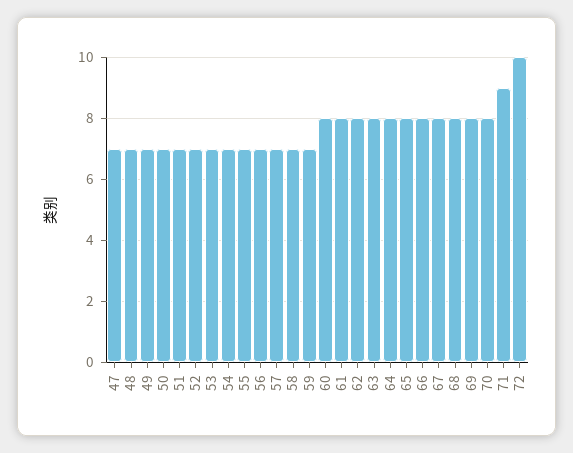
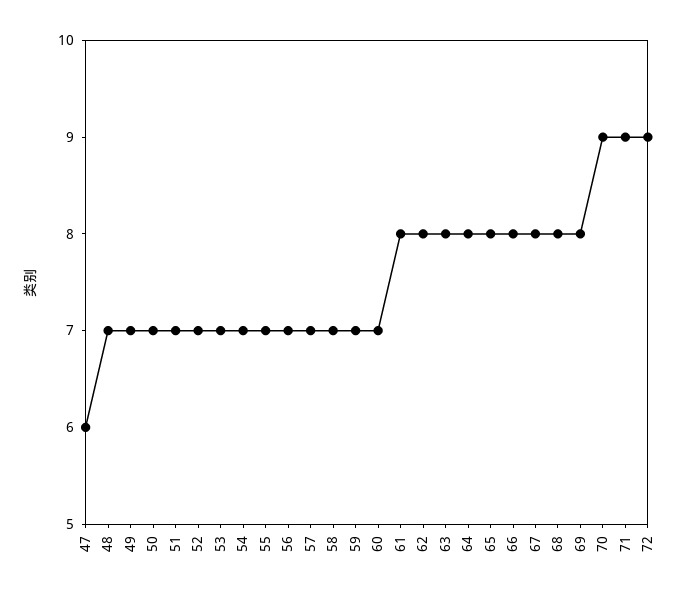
  {
-   "47": 7,
+   "47": 6,
    "48": 7,
    "49": 7,
    "50": 7,
    "51": 7,
    "52": 7,
    "53": 7,
    "54": 7,
    "55": 7,
    "56": 7,
    "57": 7,
    "58": 7,
    "59": 7,
-   "60": 8,
+   "60": 7,
    "61": 8,
    "62": 8,
    "63": 8,
    "64": 8,
    "65": 8,
    "66": 8,
    "67": 8,
    "68": 8,
    "69": 8,
-   "70": 8,
+   "70": 9,
    "71": 9,
-   "72": 10
+   "72": 9
  }

